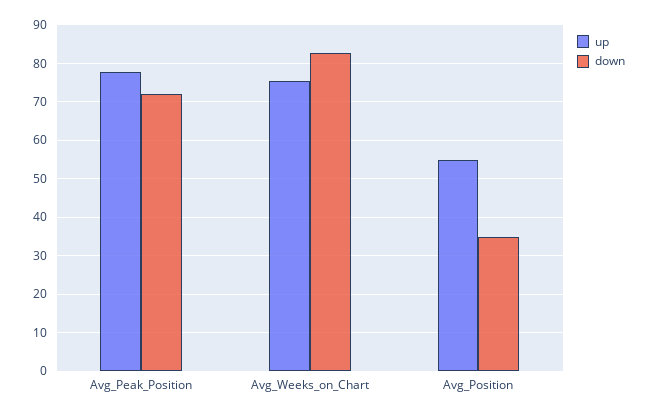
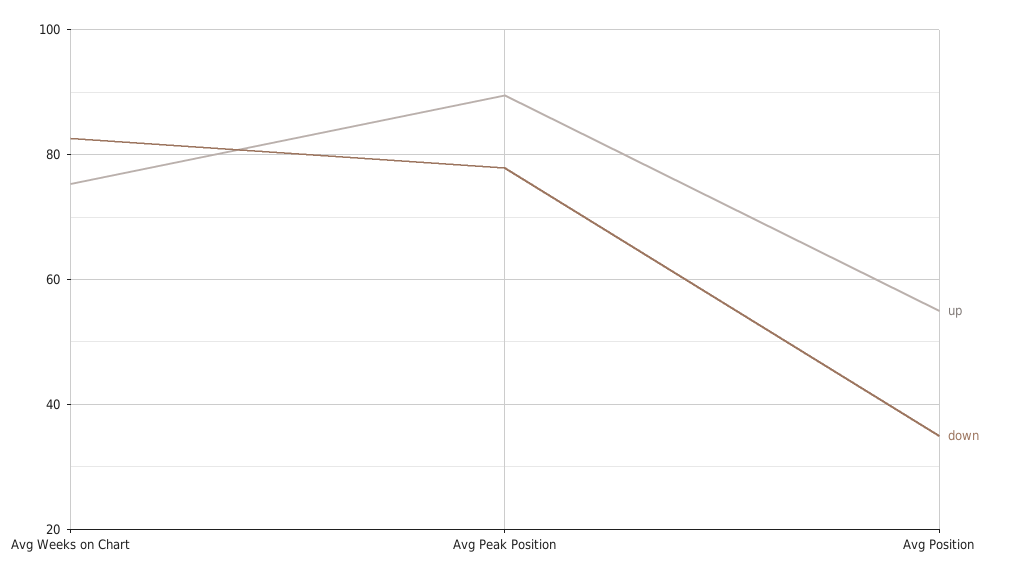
  {
    "up": {
-     "Avg_Peak_Position": 78,
+     "Avg_Peak_Position": 90,
      "Avg_Weeks_on_Chart": 76,
      "Avg_Position": 56
    },
    "down": {
-     "Avg_Peak_Position": 72,
+     "Avg_Peak_Position": 78,
      "Avg_Weeks_on_Chart": 82,
      "Avg_Position": 36
    }
  }

